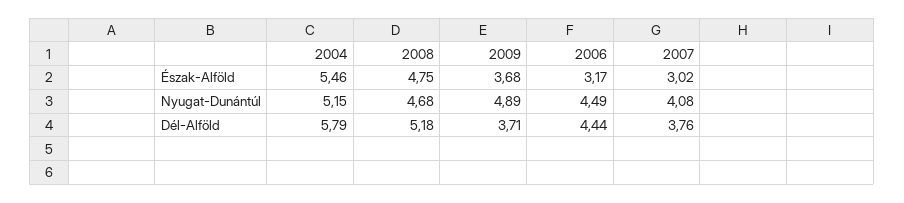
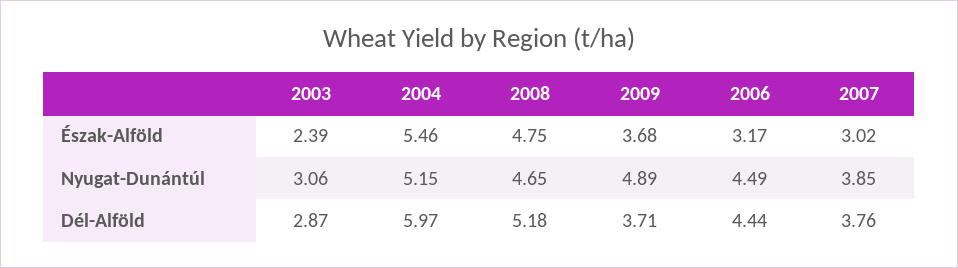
  {
    "2004": {
      "Észak-Alföld": 5.46,
      "Nyugat-Dunántúl": 5.15,
-     "Dél-Alföld": 5.79
+     "Dél-Alföld": 5.97
    },
    "2008": {
      "Észak-Alföld": 4.75,
-     "Nyugat-Dunántúl": 4.68,
+     "Nyugat-Dunántúl": 4.65,
      "Dél-Alföld": 5.18
    },
    "2009": {
      "Észak-Alföld": 3.68,
      "Nyugat-Dunántúl": 4.89,
      "Dél-Alföld": 3.71
    },
    "2006": {
      "Észak-Alföld": 3.17,
      "Nyugat-Dunántúl": 4.49,
      "Dél-Alföld": 4.44
    },
    "2007": {
      "Észak-Alföld": 3.02,
-     "Nyugat-Dunántúl": 4.08,
+     "Nyugat-Dunántúl": 3.85,
      "Dél-Alföld": 3.76
-   }
+   },
+   "2003": {
+     "Észak-Alföld": 2.39,
+     "Nyugat-Dunántúl": 3.06,
+     "Dél-Alföld": 2.87
+   }
  }

